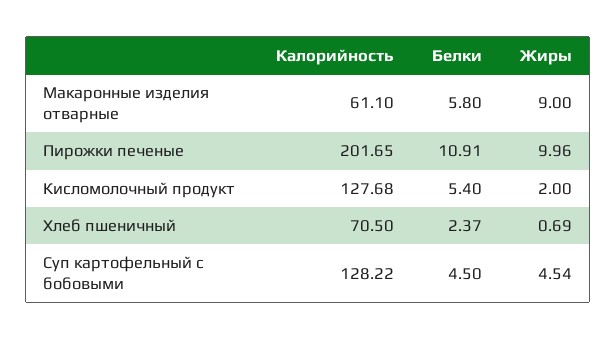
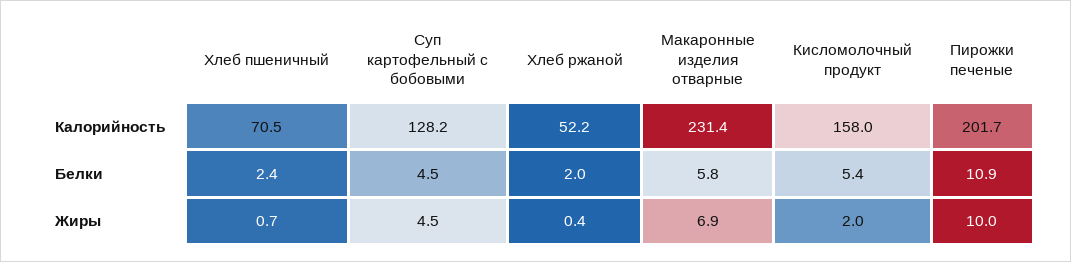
  {
    "Калорийность": {
-     "Макаронные изделия отварные": 61.1,
+     "Макаронные изделия отварные": 231.4,
      "Пирожки печеные": 201.65,
-     "Кисломолочный продукт": 127.68,
+     "Кисломолочный продукт": 158,
      "Хлеб пшеничный": 70.5,
-     "Суп картофельный с бобовыми": 128.22
+     "Суп картофельный с бобовыми": 128.22,
+     "Хлеб ржаной": 52.2
    },
    "Белки": {
      "Макаронные изделия отварные": 5.8,
      "Пирожки печеные": 10.91,
      "Кисломолочный продукт": 5.4,
      "Хлеб пшеничный": 2.37,
-     "Суп картофельный с бобовыми": 4.5
+     "Суп картофельный с бобовыми": 4.5,
+     "Хлеб ржаной": 2
    },
    "Жиры": {
-     "Макаронные изделия отварные": 9,
+     "Макаронные изделия отварные": 6.9,
      "Пирожки печеные": 9.96,
      "Кисломолочный продукт": 2,
      "Хлеб пшеничный": 0.69,
-     "Суп картофельный с бобовыми": 4.54
+     "Суп картофельный с бобовыми": 4.54,
+     "Хлеб ржаной": 0.4
    }
  }

